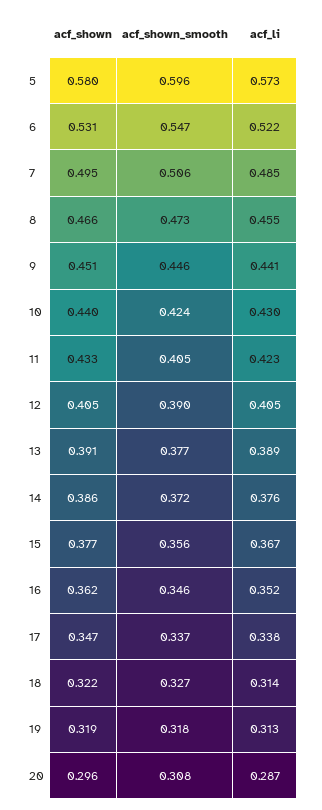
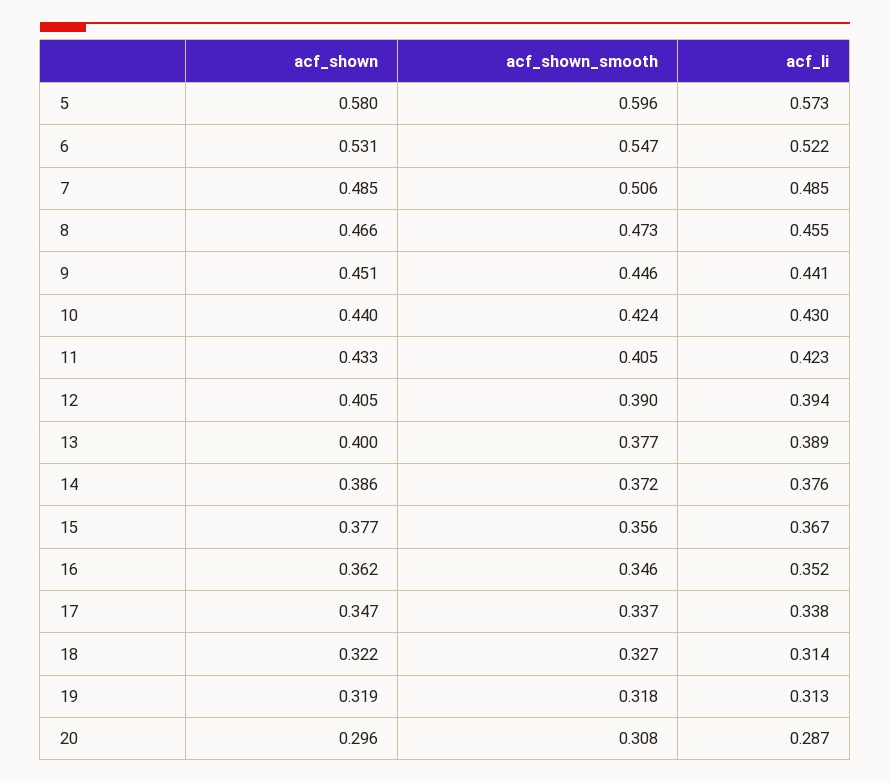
  {
    "acf_shown": {
      "5": 0.58,
      "6": 0.531,
-     "7": 0.495,
+     "7": 0.485,
      "8": 0.466,
      "9": 0.451,
      "10": 0.44,
      "11": 0.433,
      "12": 0.405,
-     "13": 0.391,
+     "13": 0.4,
      "14": 0.386,
      "15": 0.377,
      "16": 0.362,
      "17": 0.347,
      "18": 0.322,
      "19": 0.319,
      "20": 0.296
    },
    "acf_shown_smooth": {
      "5": 0.596,
      "6": 0.547,
      "7": 0.506,
      "8": 0.473,
      "9": 0.446,
      "10": 0.424,
      "11": 0.405,
      "12": 0.39,
      "13": 0.377,
      "14": 0.372,
      "15": 0.356,
      "16": 0.346,
      "17": 0.337,
      "18": 0.327,
      "19": 0.318,
      "20": 0.308
    },
    "acf_li": {
      "5": 0.573,
      "6": 0.522,
      "7": 0.485,
      "8": 0.455,
      "9": 0.441,
      "10": 0.43,
      "11": 0.423,
-     "12": 0.405,
+     "12": 0.394,
      "13": 0.389,
      "14": 0.376,
      "15": 0.367,
      "16": 0.352,
      "17": 0.338,
      "18": 0.314,
      "19": 0.313,
      "20": 0.287
    }
  }

